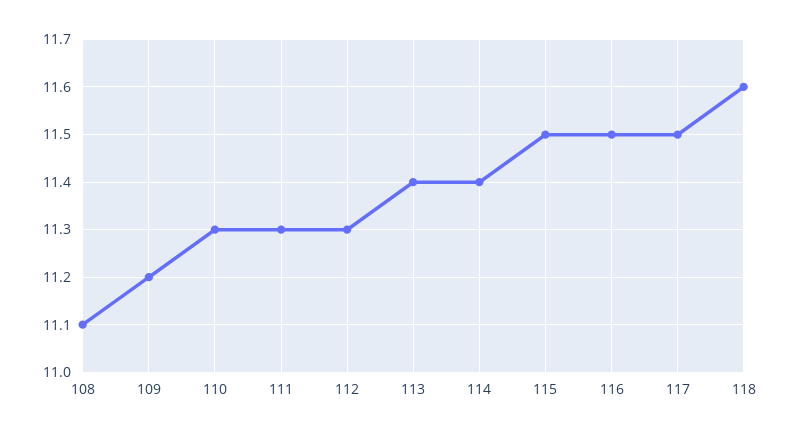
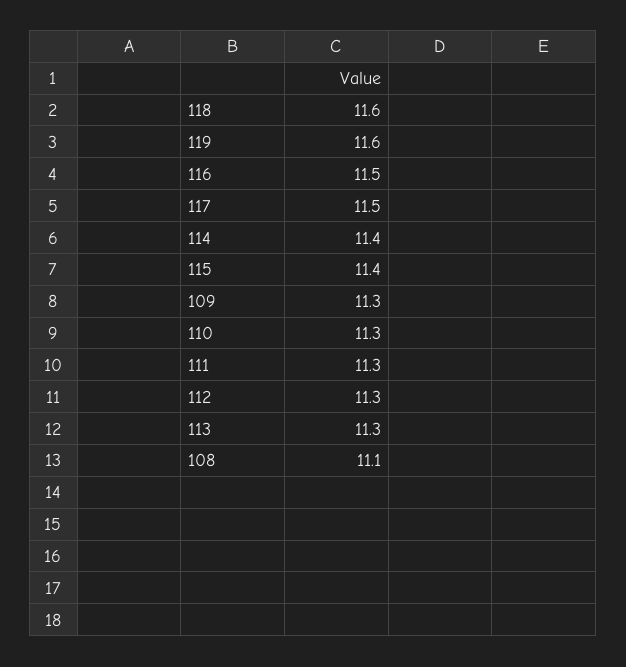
  {
    "108": 11.1,
-   "109": 11.2,
+   "109": 11.3,
    "110": 11.3,
    "111": 11.3,
    "112": 11.3,
-   "113": 11.4,
+   "113": 11.3,
    "114": 11.4,
-   "115": 11.5,
+   "115": 11.4,
    "116": 11.5,
    "117": 11.5,
-   "118": 11.6
+   "118": 11.6,
+   "119": 11.6
  }

